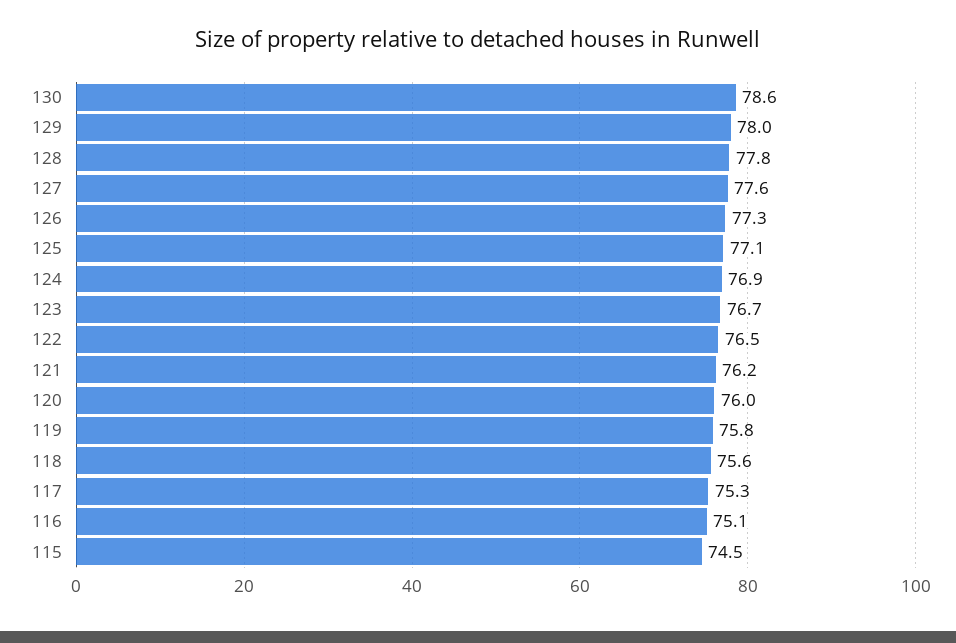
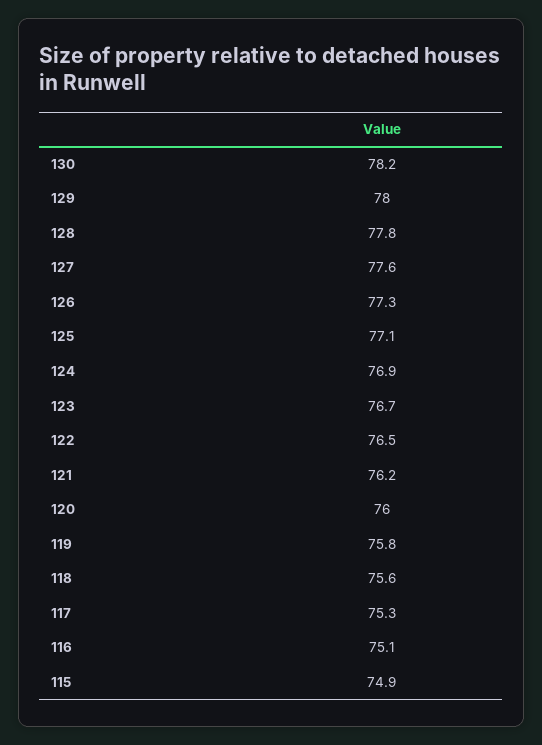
  {
-   "130": 78.6,
+   "130": 78.2,
    "129": 78,
    "128": 77.8,
    "127": 77.6,
    "126": 77.3,
    "125": 77.1,
    "124": 76.9,
    "123": 76.7,
    "122": 76.5,
    "121": 76.2,
    "120": 76,
    "119": 75.8,
    "118": 75.6,
    "117": 75.3,
    "116": 75.1,
-   "115": 74.5
+   "115": 74.9
  }

